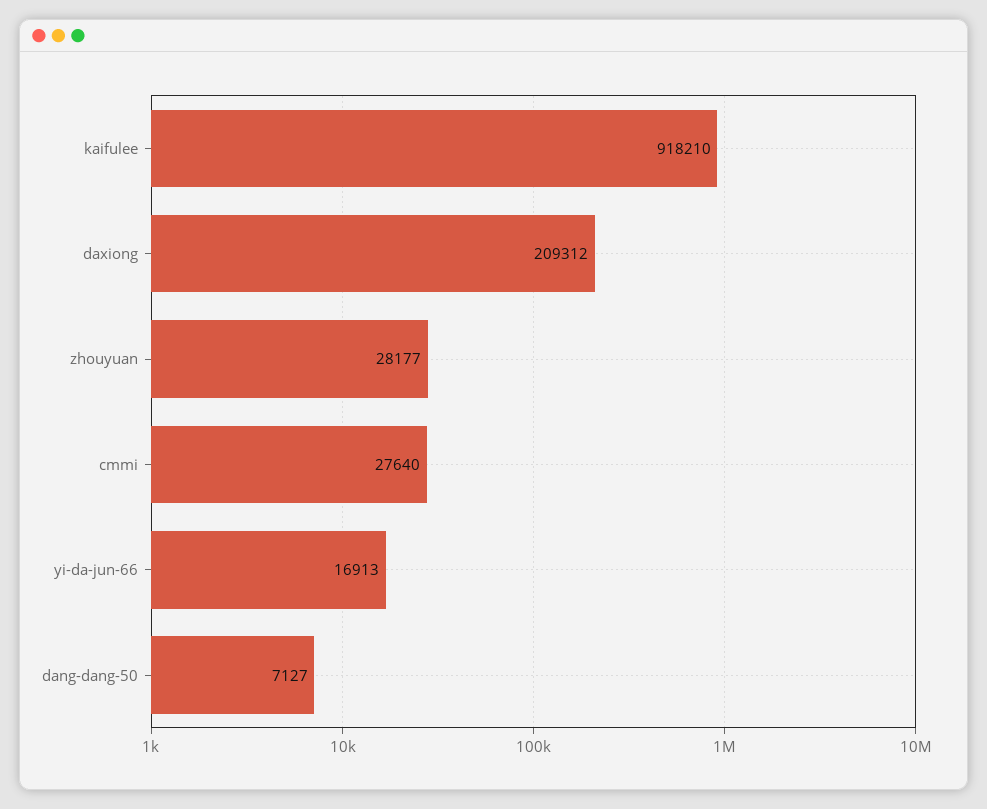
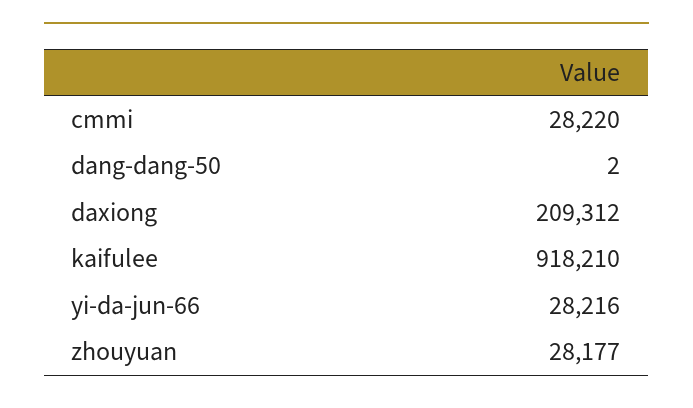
  {
    "kaifulee": 918210,
    "daxiong": 209312,
    "zhouyuan": 28177,
-   "cmmi": 27640,
+   "cmmi": 28220,
-   "yi-da-jun-66": 16913,
+   "yi-da-jun-66": 28216,
-   "dang-dang-50": 7127
+   "dang-dang-50": 2
  }

